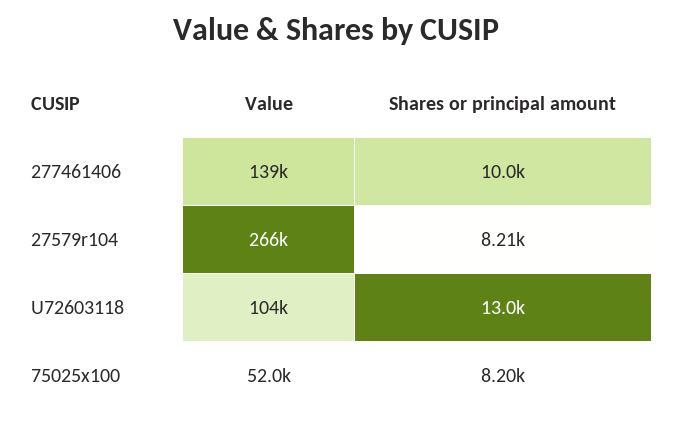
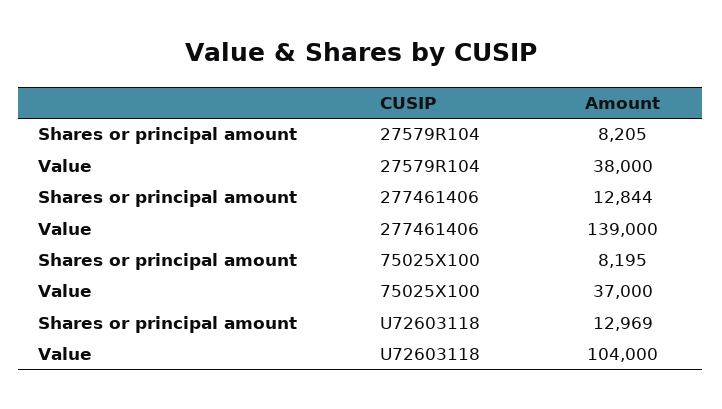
  {
    "Value": {
      "277461406": 139000,
-     "27579r104": 266000,
+     "27579r104": 38000,
      "U72603118": 104000,
-     "75025x100": 52000
+     "75025x100": 37000
    },
    "Shares or principal amount": {
-     "277461406": 10000,
+     "277461406": 12844,
      "27579r104": 8205,
      "U72603118": 12969,
      "75025x100": 8195
    }
  }

